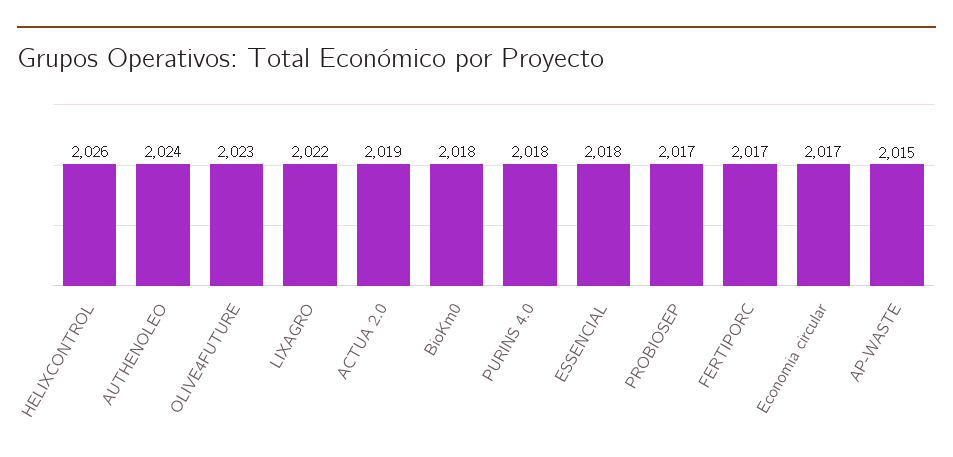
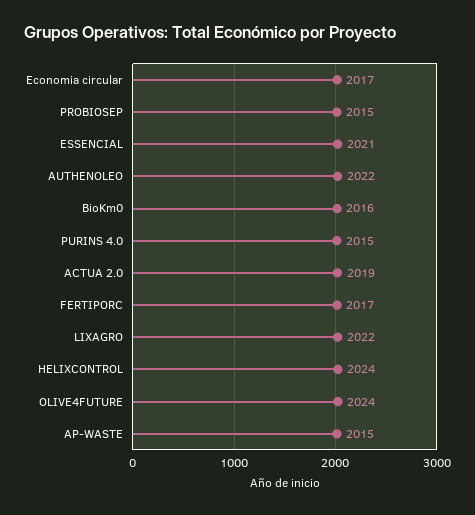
  {
-   "HELIXCONTROL": 2026,
+   "HELIXCONTROL": 2024,
-   "AUTHENOLEO": 2024,
+   "AUTHENOLEO": 2022,
-   "OLIVE4FUTURE": 2023,
+   "OLIVE4FUTURE": 2024,
    "LIXAGRO": 2022,
    "ACTUA 2.0": 2019,
-   "BioKm0": 2018,
+   "BioKm0": 2016,
-   "PURINS 4.0": 2018,
+   "PURINS 4.0": 2015,
-   "ESSENCIAL": 2018,
+   "ESSENCIAL": 2021,
-   "PROBIOSEP": 2017,
+   "PROBIOSEP": 2015,
    "FERTIPORC": 2017,
    "Economia circular": 2017,
    "AP-WASTE": 2015
  }

